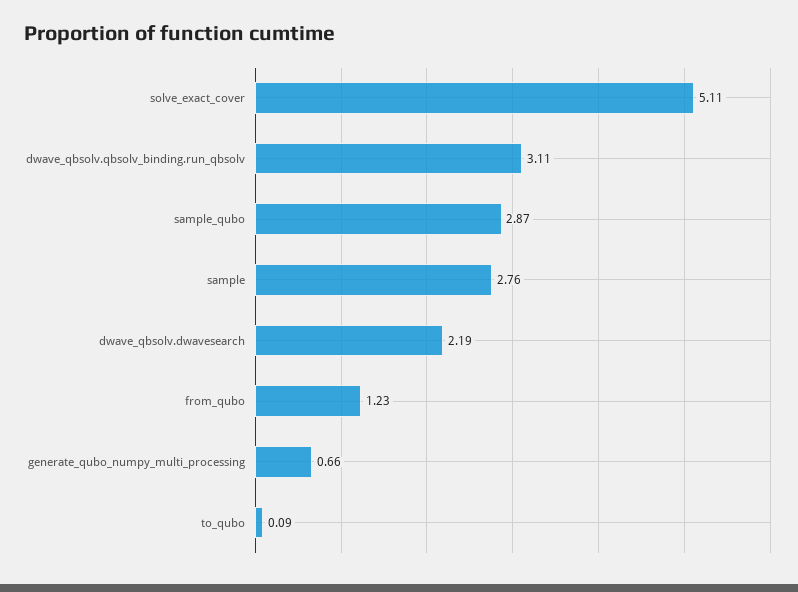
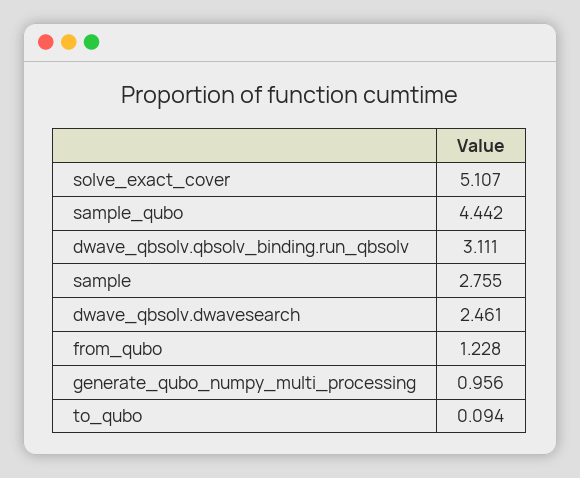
  {
    "solve_exact_cover": 5.107,
    "dwave_qbsolv.qbsolv_binding.run_qbsolv": 3.111,
-   "sample_qubo": 2.87,
+   "sample_qubo": 4.442,
    "sample": 2.755,
-   "dwave_qbsolv.dwavesearch": 2.19,
+   "dwave_qbsolv.dwavesearch": 2.461,
    "from_qubo": 1.228,
-   "generate_qubo_numpy_multi_processing": 0.66,
+   "generate_qubo_numpy_multi_processing": 0.956,
    "to_qubo": 0.094
  }

